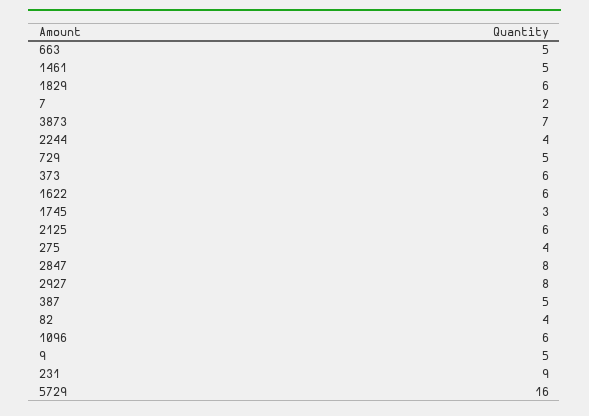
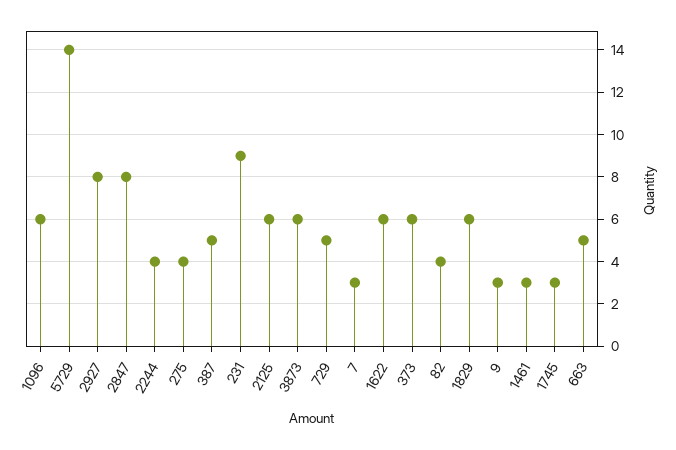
  {
    "663": 5,
-   "1461": 5,
+   "1461": 3,
    "1829": 6,
-   "7": 2,
+   "7": 3,
-   "3873": 7,
+   "3873": 6,
    "2244": 4,
    "729": 5,
    "373": 6,
    "1622": 6,
    "1745": 3,
    "2125": 6,
    "275": 4,
    "2847": 8,
    "2927": 8,
    "387": 5,
    "82": 4,
    "1096": 6,
-   "9": 5,
+   "9": 3,
    "231": 9,
-   "5729": 16
+   "5729": 14
  }

